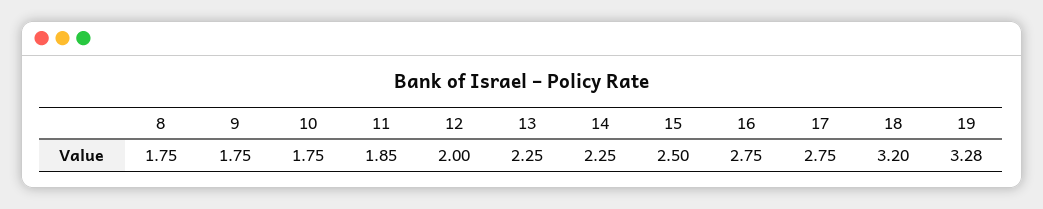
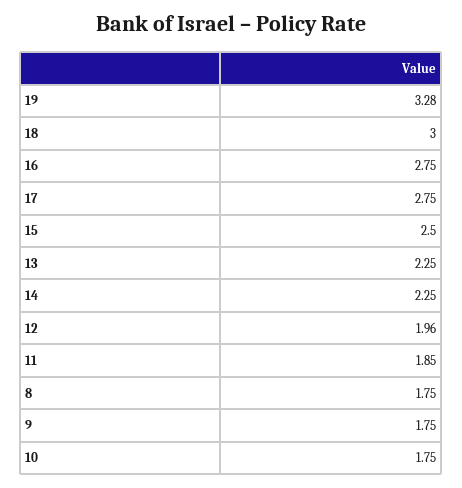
  {
    "8": 1.75,
    "9": 1.75,
    "10": 1.75,
    "11": 1.85,
-   "12": 2,
+   "12": 1.96,
    "13": 2.25,
    "14": 2.25,
    "15": 2.5,
    "16": 2.75,
    "17": 2.75,
-   "18": 3.2,
+   "18": 3,
    "19": 3.28
  }

